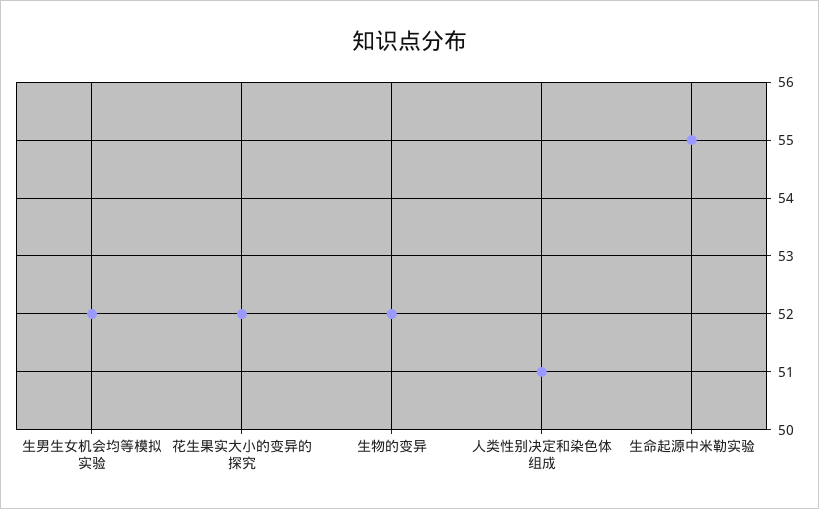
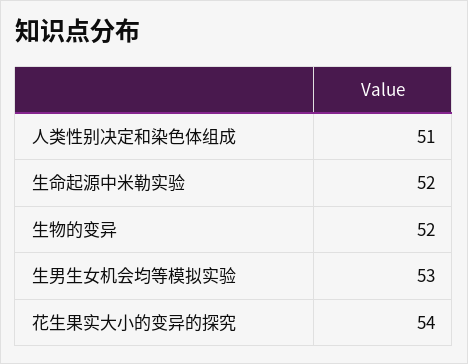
  {
-   "生男生女机会均等模拟实验": 52,
+   "生男生女机会均等模拟实验": 53,
-   "花生果实大小的变异的探究": 52,
+   "花生果实大小的变异的探究": 54,
    "生物的变异": 52,
    "人类性别决定和染色体组成": 51,
-   "生命起源中米勒实验": 55
+   "生命起源中米勒实验": 52
  }

